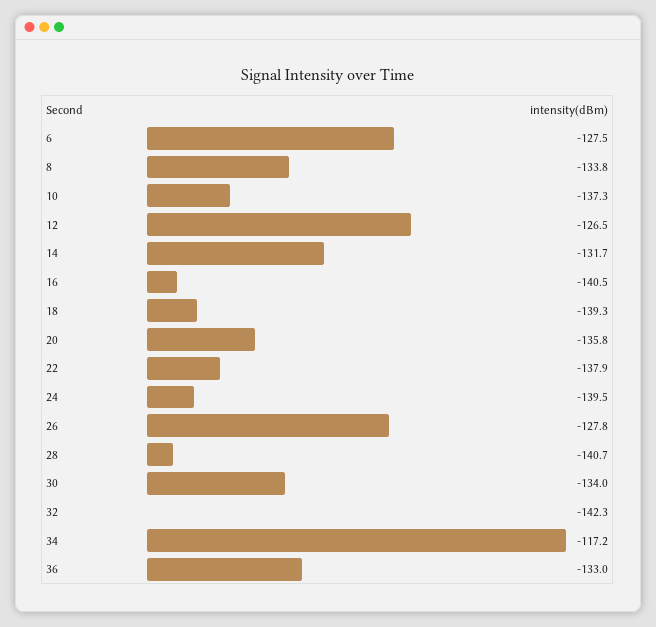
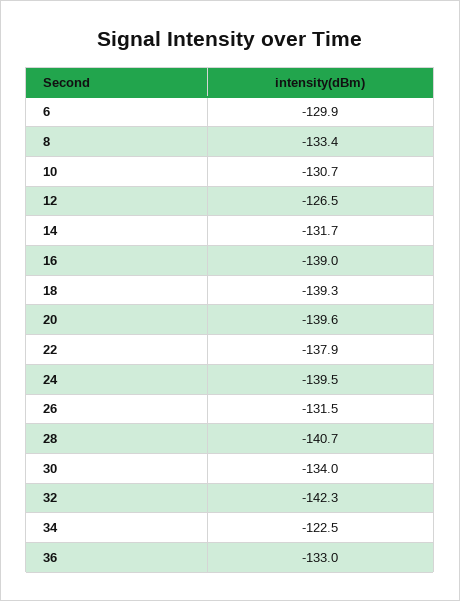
  {
-   "6": -127.5,
+   "6": -129.9,
-   "8": -133.8,
+   "8": -133.4,
-   "10": -137.3,
+   "10": -130.7,
    "12": -126.5,
    "14": -131.7,
-   "16": -140.5,
+   "16": -139,
    "18": -139.3,
-   "20": -135.8,
+   "20": -139.6,
    "22": -137.9,
    "24": -139.5,
-   "26": -127.8,
+   "26": -131.5,
    "28": -140.7,
    "30": -134,
    "32": -142.3,
-   "34": -117.2,
+   "34": -122.5,
    "36": -133
  }

